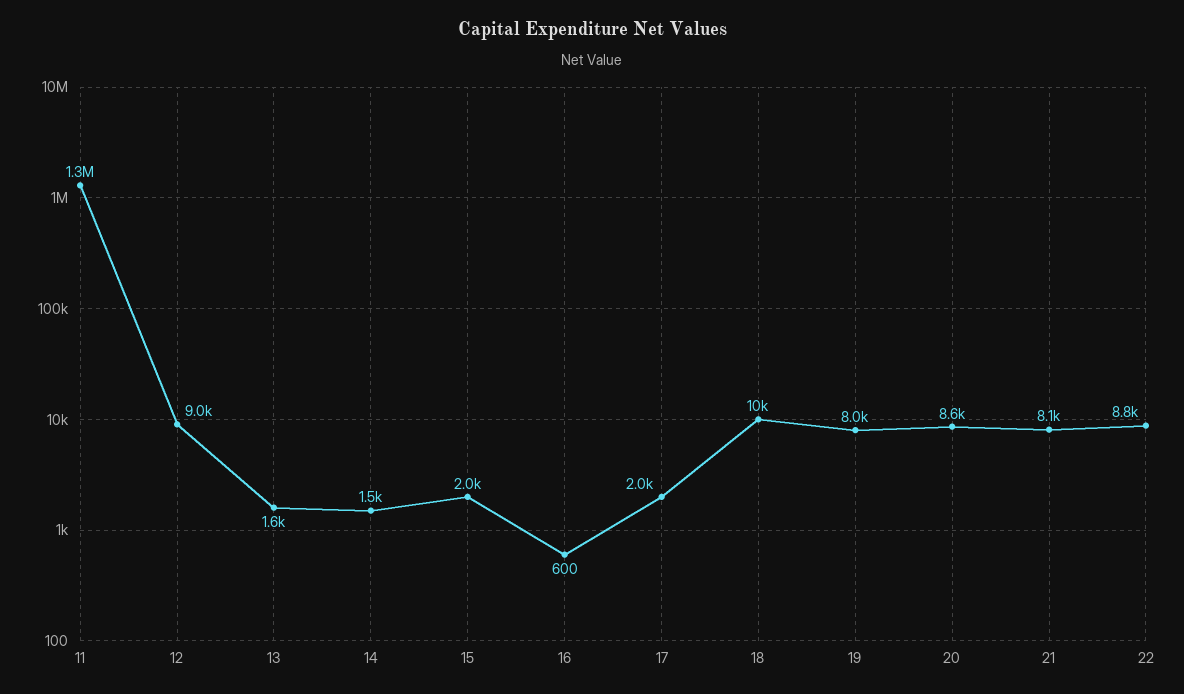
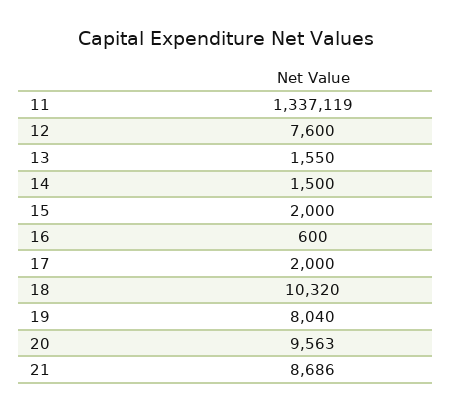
  {
    "11": 1337119,
-   "12": 9000,
+   "12": 7600,
    "13": 1550,
    "14": 1500,
    "15": 2000,
    "16": 600,
    "17": 2000,
    "18": 10320,
    "19": 8040,
-   "20": 8600,
+   "20": 9563,
-   "21": 8100,
+   "21": 8686
-   "22": 8800
  }

